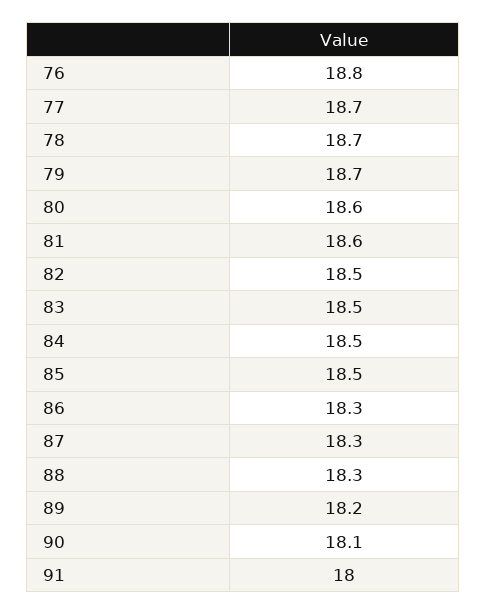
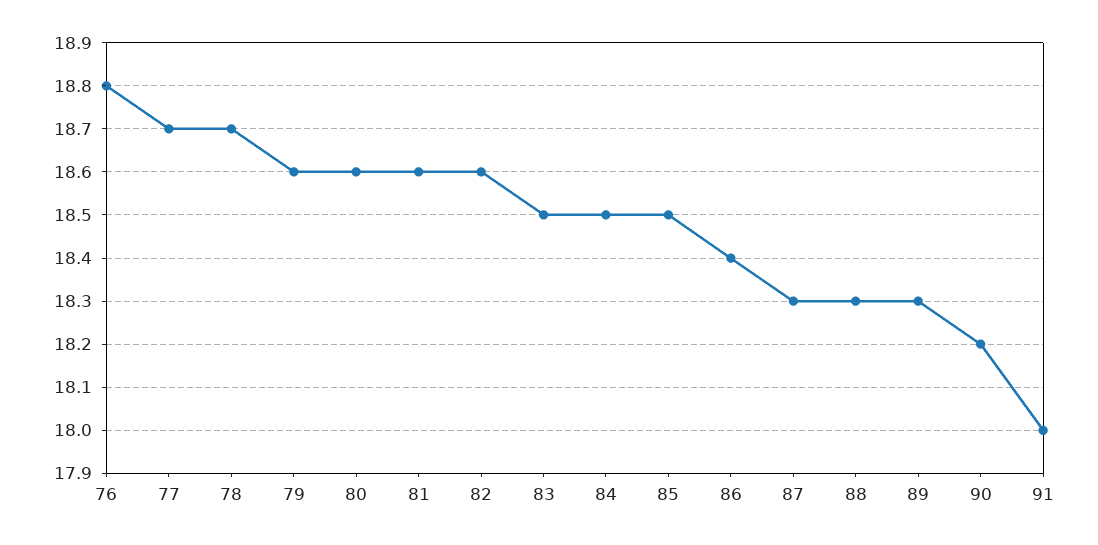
  {
    "76": 18.8,
    "77": 18.7,
    "78": 18.7,
-   "79": 18.7,
+   "79": 18.6,
    "80": 18.6,
    "81": 18.6,
-   "82": 18.5,
+   "82": 18.6,
    "83": 18.5,
    "84": 18.5,
    "85": 18.5,
-   "86": 18.3,
+   "86": 18.4,
    "87": 18.3,
    "88": 18.3,
-   "89": 18.2,
+   "89": 18.3,
-   "90": 18.1,
+   "90": 18.2,
    "91": 18
  }

